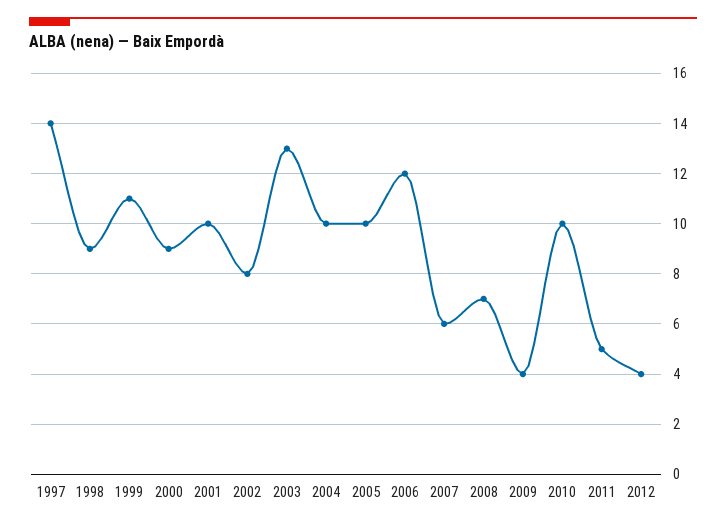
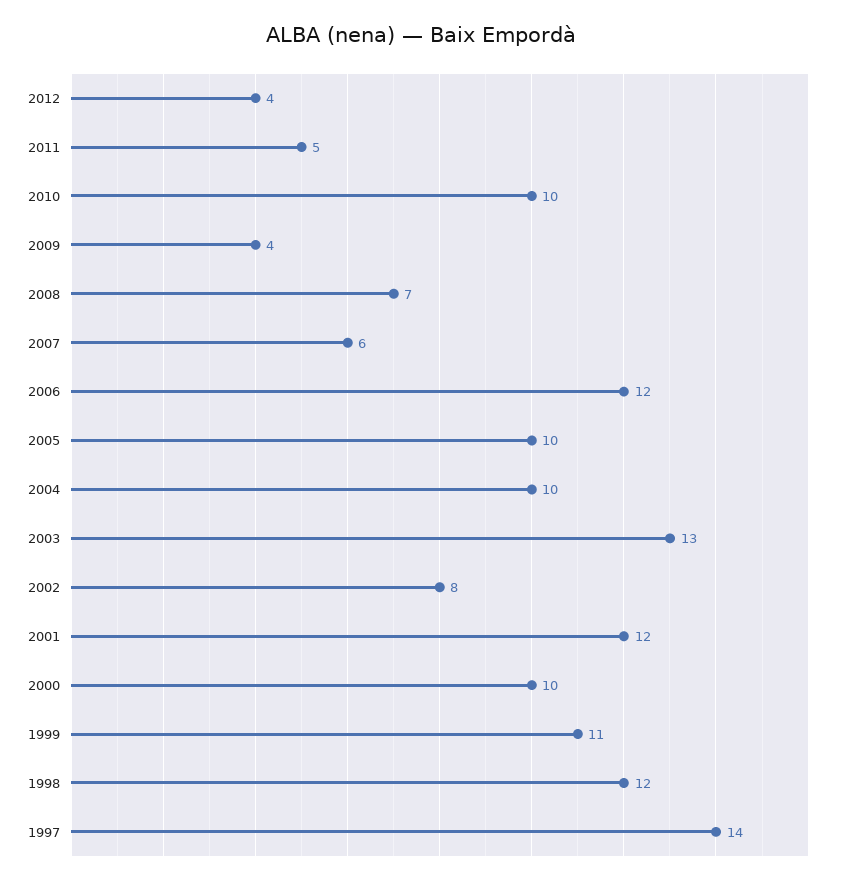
  {
    "1997": 14,
-   "1998": 9,
+   "1998": 12,
    "1999": 11,
-   "2000": 9,
+   "2000": 10,
-   "2001": 10,
+   "2001": 12,
    "2002": 8,
    "2003": 13,
    "2004": 10,
    "2005": 10,
    "2006": 12,
    "2007": 6,
    "2008": 7,
    "2009": 4,
    "2010": 10,
    "2011": 5,
    "2012": 4
  }

